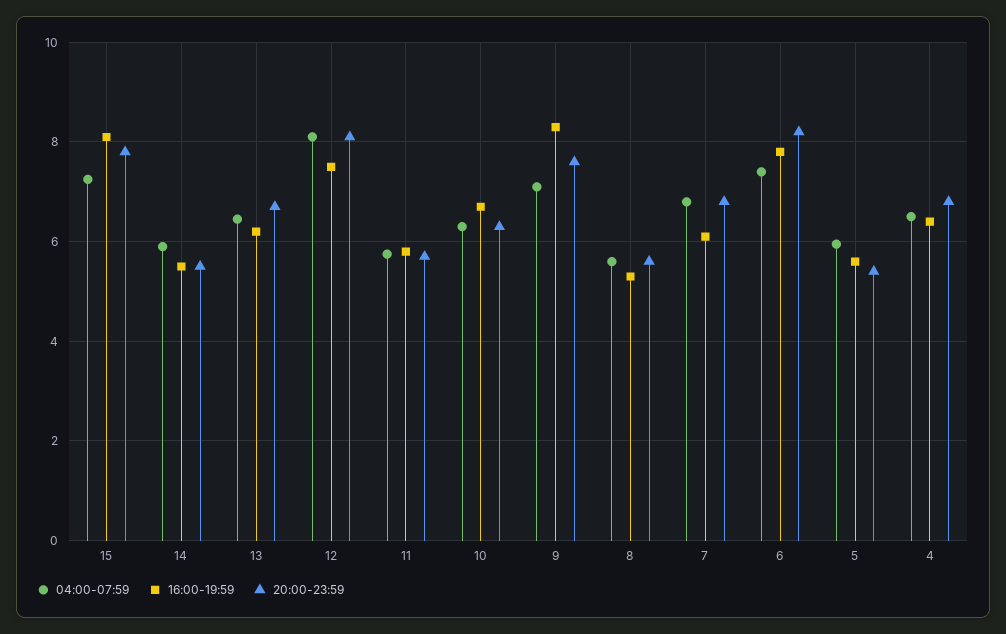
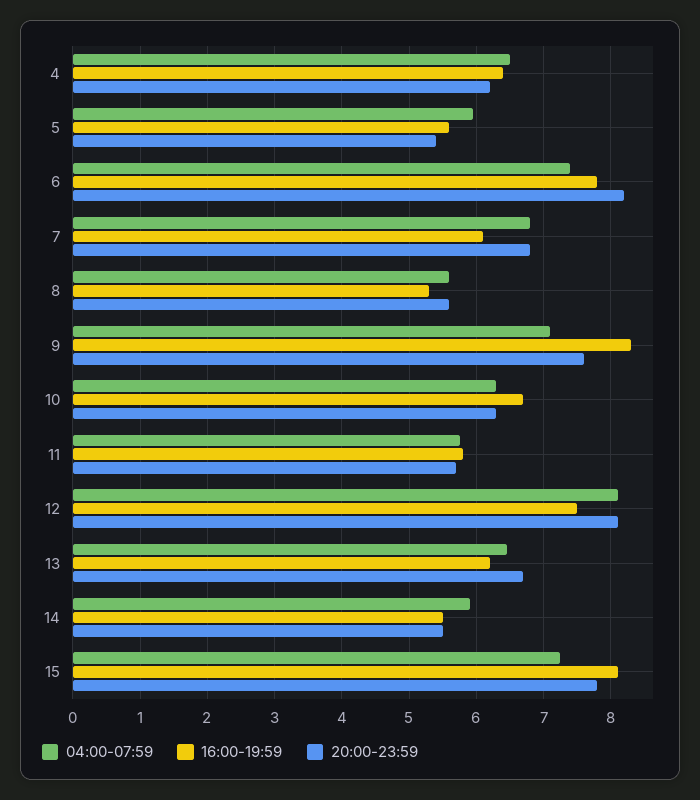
  {
    "04:00-07:59": {
      "15": 7.3,
      "14": 5.9,
      "13": 6.5,
      "12": 8.1,
      "11": 5.8,
      "10": 6.3,
      "9": 7.1,
      "8": 5.6,
      "7": 6.8,
      "6": 7.4,
      "5": 6,
      "4": 6.5
    },
    "16:00-19:59": {
      "15": 8.1,
      "14": 5.5,
      "13": 6.2,
      "12": 7.5,
      "11": 5.8,
      "10": 6.7,
      "9": 8.3,
      "8": 5.3,
      "7": 6.1,
      "6": 7.8,
      "5": 5.6,
      "4": 6.4
    },
    "20:00-23:59": {
      "15": 7.8,
      "14": 5.5,
      "13": 6.7,
      "12": 8.1,
      "11": 5.7,
      "10": 6.3,
      "9": 7.6,
      "8": 5.6,
      "7": 6.8,
      "6": 8.2,
      "5": 5.4,
-     "4": 6.8
+     "4": 6.2
    }
  }

